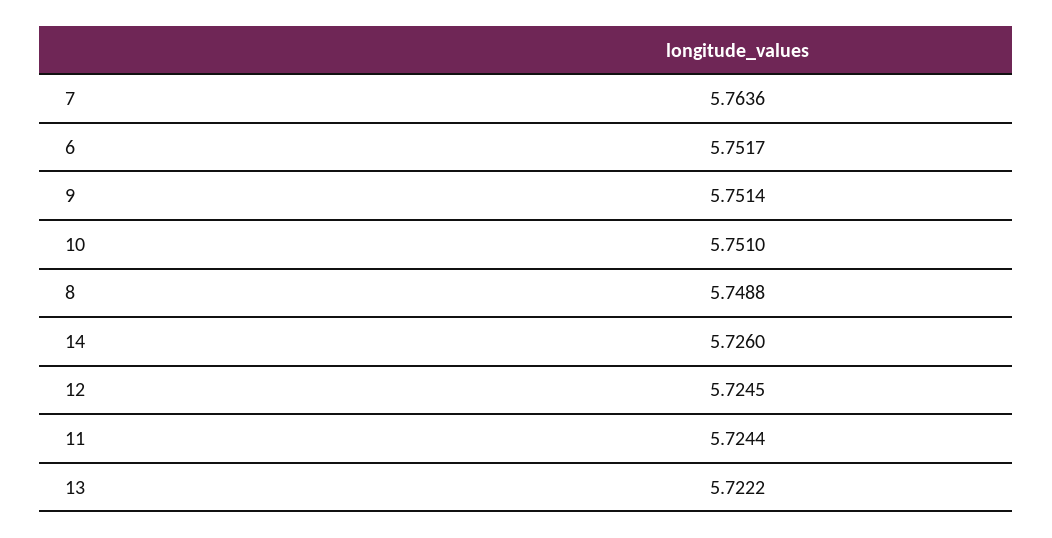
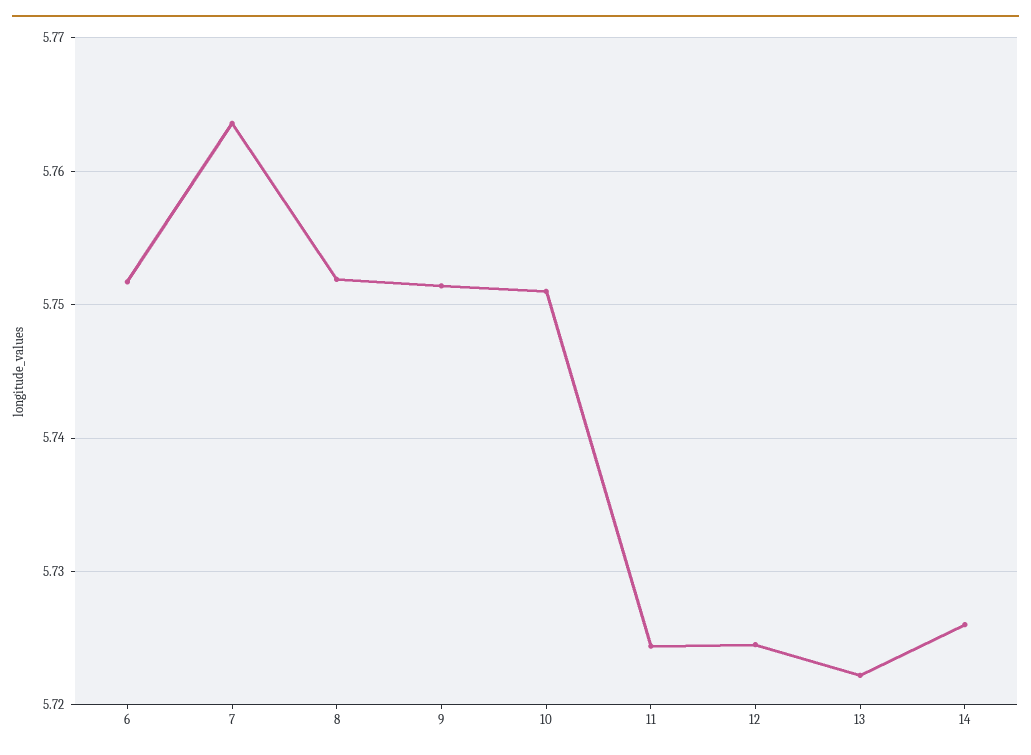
  {
    "7": 5.7636,
    "6": 5.7517,
    "9": 5.7514,
    "10": 5.751,
-   "8": 5.7488,
+   "8": 5.752,
    "14": 5.726,
    "12": 5.7245,
    "11": 5.7244,
    "13": 5.7222
  }

